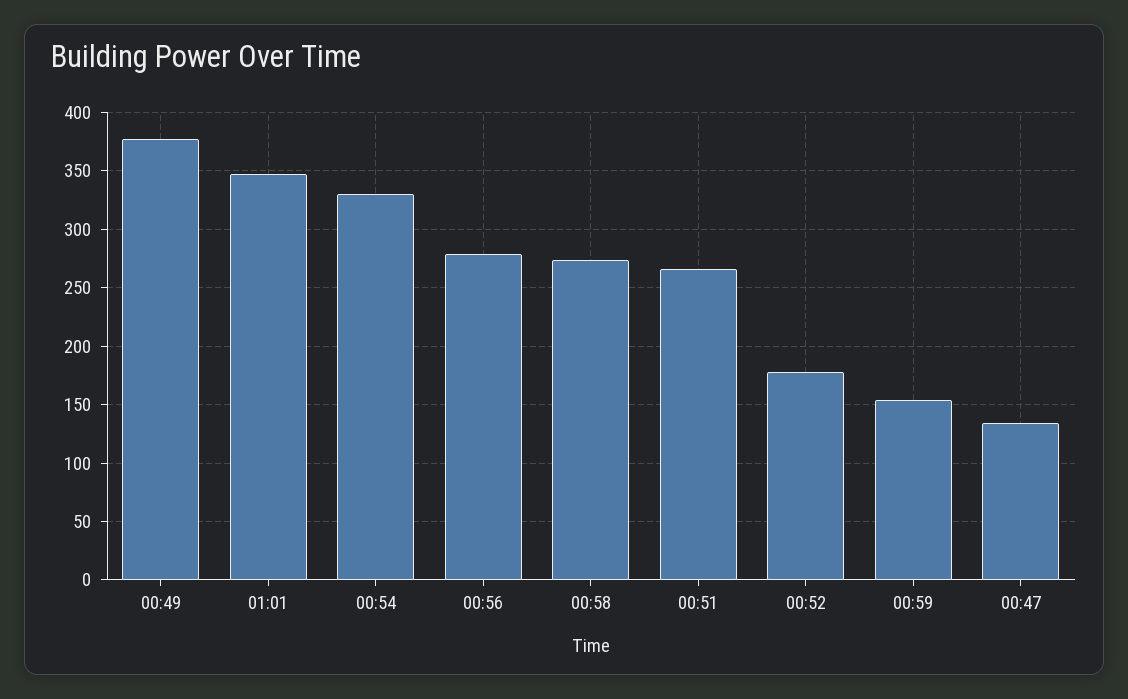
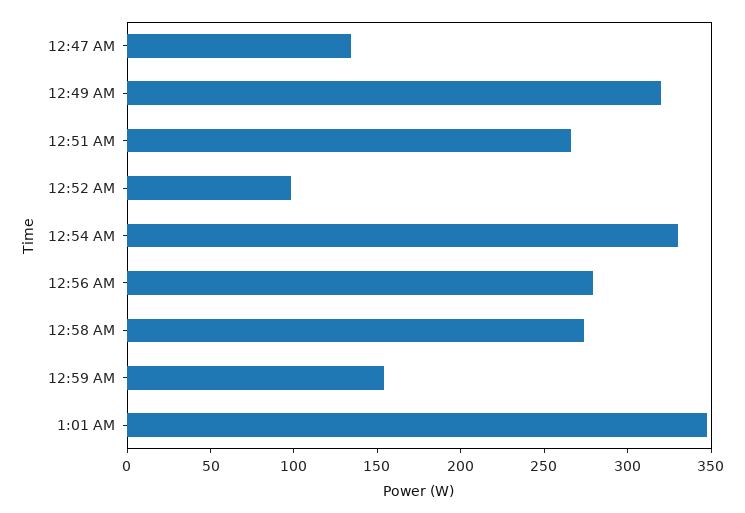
  {
-   "00:49": 380,
+   "00:49": 320,
    "01:01": 350,
    "00:54": 330,
    "00:56": 280,
    "00:58": 270,
    "00:51": 270,
-   "00:52": 180,
+   "00:52": 100,
    "00:59": 150,
    "00:47": 130
  }

